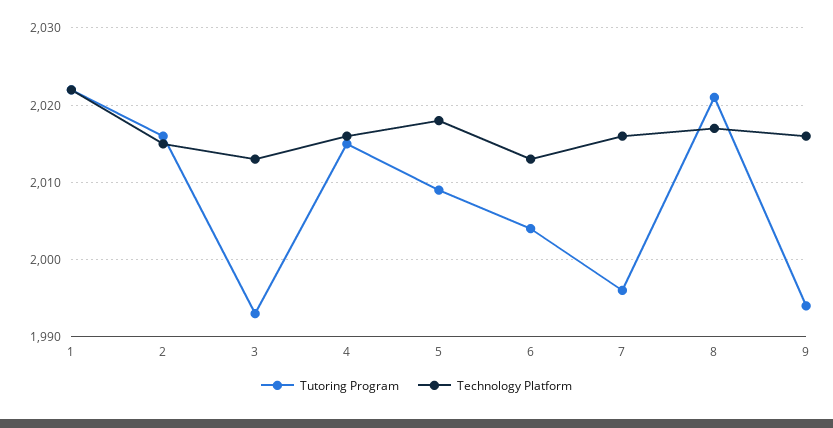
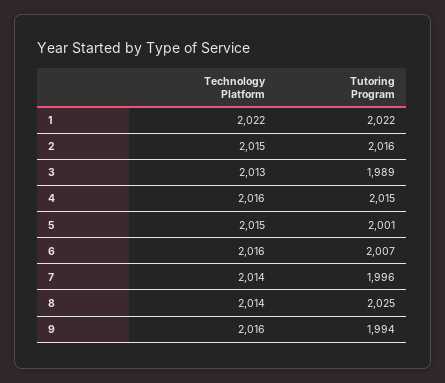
  {
    "Tutoring Program": {
      "1": 2022,
      "2": 2016,
-     "3": 1993,
+     "3": 1989,
      "4": 2015,
-     "5": 2009,
+     "5": 2001,
-     "6": 2004,
+     "6": 2007,
      "7": 1996,
-     "8": 2021,
+     "8": 2025,
      "9": 1994
    },
    "Technology Platform": {
      "1": 2022,
      "2": 2015,
      "3": 2013,
      "4": 2016,
-     "5": 2018,
+     "5": 2015,
-     "6": 2013,
+     "6": 2016,
-     "7": 2016,
+     "7": 2014,
-     "8": 2017,
+     "8": 2014,
      "9": 2016
    }
  }

